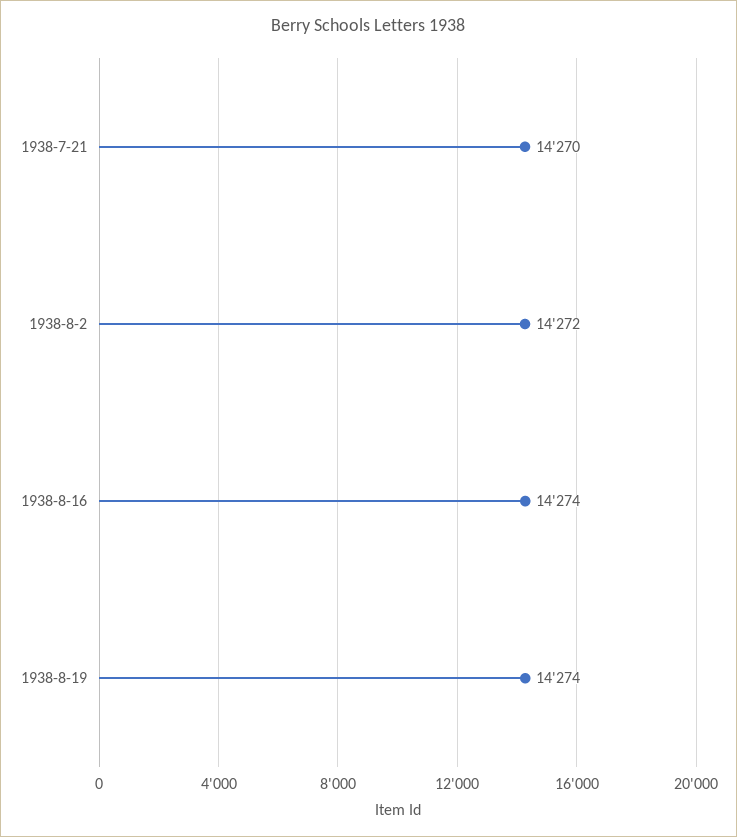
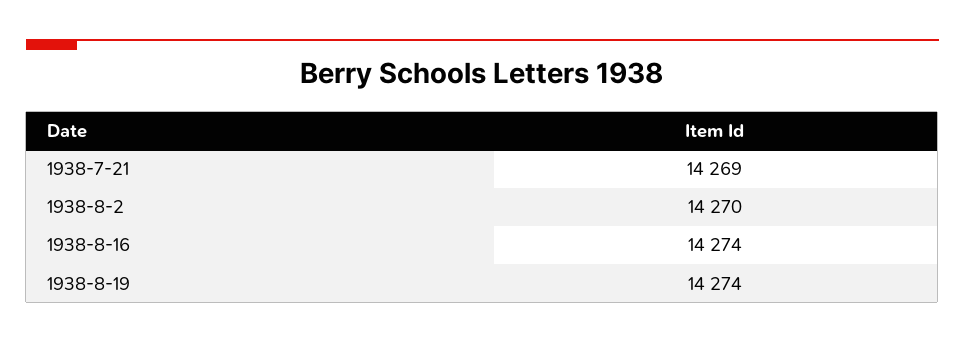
  {
-   "1938-7-21": 14270,
+   "1938-7-21": 14269,
-   "1938-8-2": 14272,
+   "1938-8-2": 14270,
    "1938-8-16": 14274,
    "1938-8-19": 14274
  }

